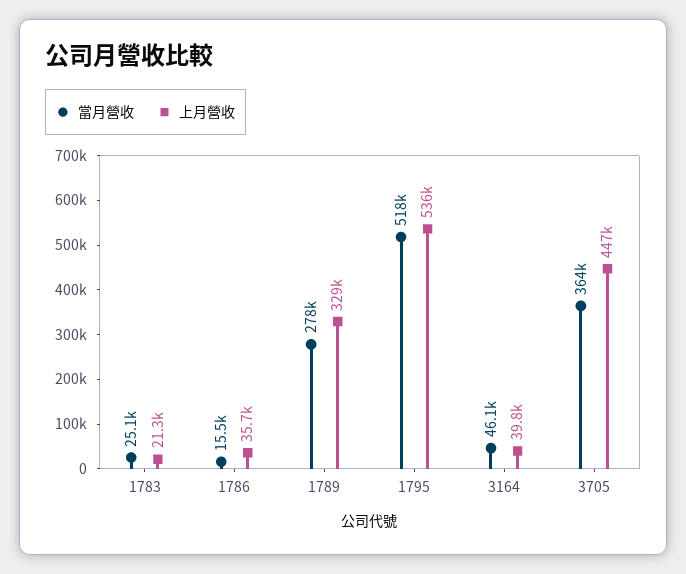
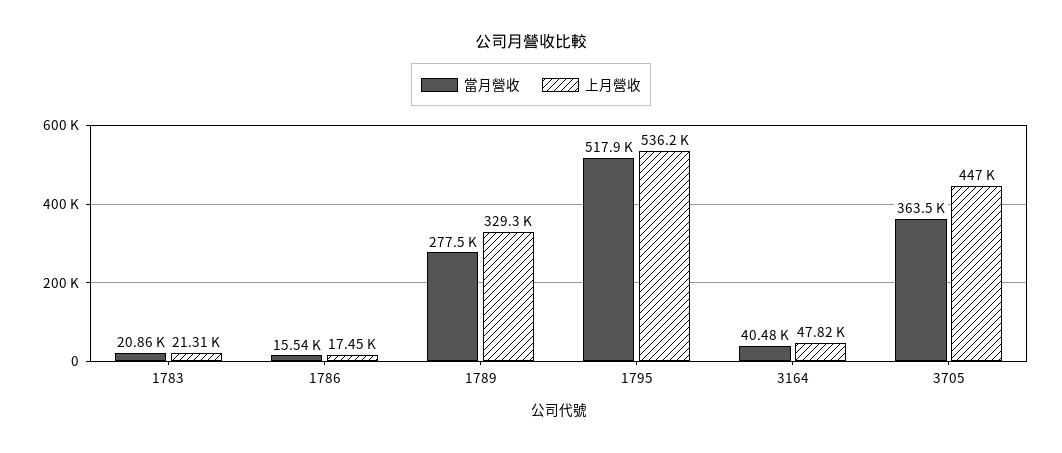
  {
    "當月營收": {
-     "1783": 25100,
+     "1783": 20860,
      "1786": 15540,
      "1789": 277500,
      "1795": 517900,
-     "3164": 46100,
+     "3164": 40480,
      "3705": 363500
    },
    "上月營收": {
      "1783": 21310,
-     "1786": 35700,
+     "1786": 17450,
      "1789": 329300,
      "1795": 536200,
-     "3164": 39800,
+     "3164": 47820,
      "3705": 447000
    }
  }

